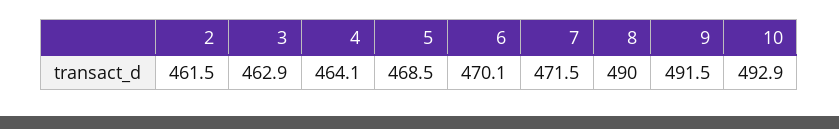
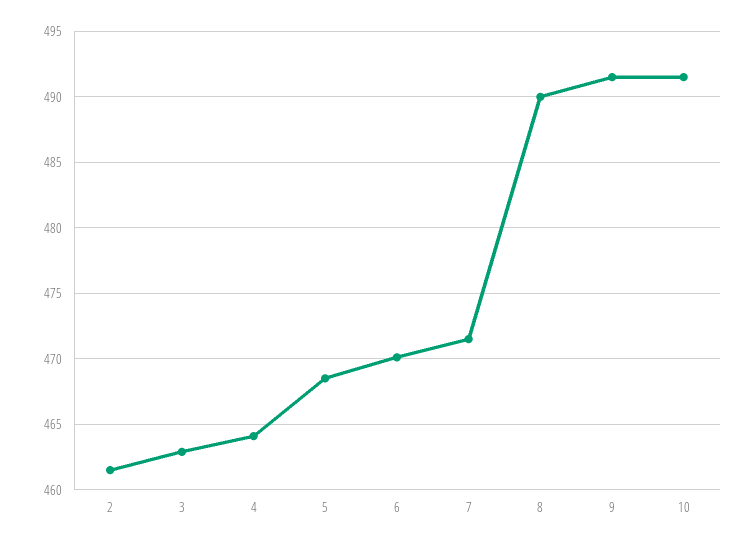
  {
    "2": 461.5,
    "3": 462.9,
    "4": 464.1,
    "5": 468.5,
    "6": 470.1,
    "7": 471.5,
    "8": 490,
    "9": 491.5,
-   "10": 492.9
+   "10": 491.5
  }

